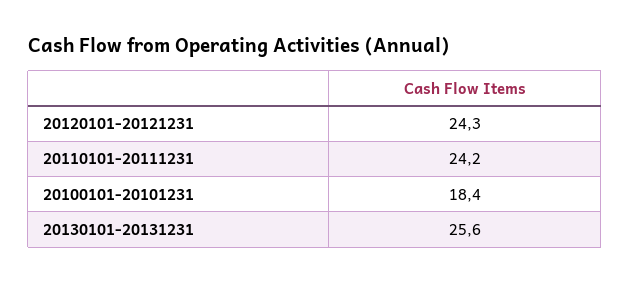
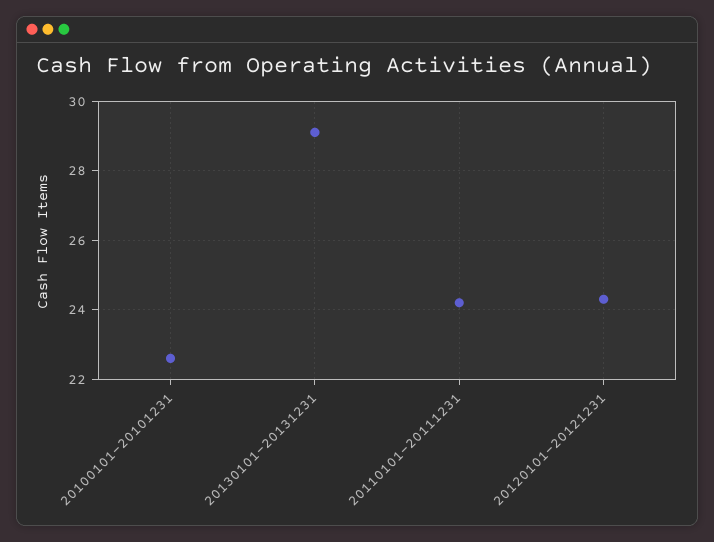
  {
    "20120101-20121231": 24.3,
    "20110101-20111231": 24.2,
-   "20100101-20101231": 18.4,
+   "20100101-20101231": 22.5,
-   "20130101-20131231": 25.6
+   "20130101-20131231": 29
  }

